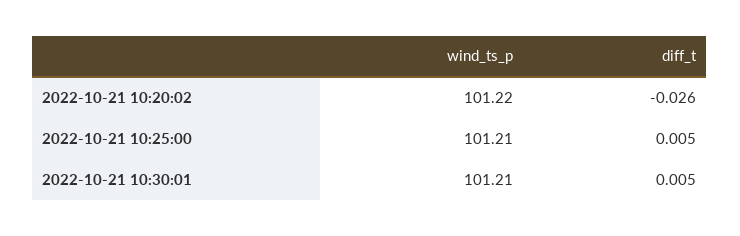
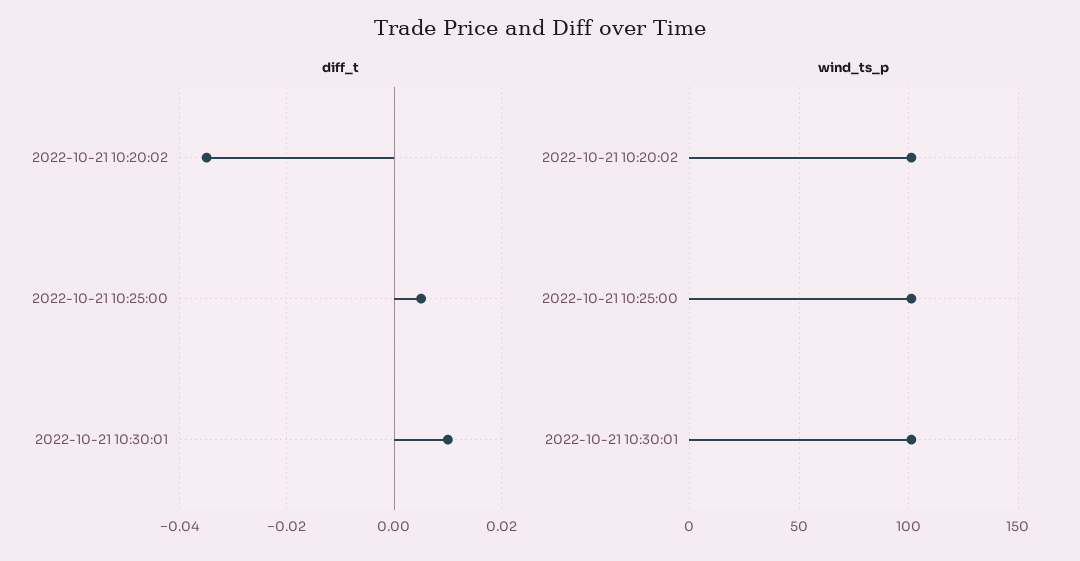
  {
    "wind_ts_p": {
      "2022-10-21 10:20:02": 101.22,
      "2022-10-21 10:25:00": 101.21,
      "2022-10-21 10:30:01": 101.21
    },
    "diff_t": {
-     "2022-10-21 10:20:02": -0.026,
+     "2022-10-21 10:20:02": -0.035,
      "2022-10-21 10:25:00": 0.005,
-     "2022-10-21 10:30:01": 0.005
+     "2022-10-21 10:30:01": 0.01
    }
  }

